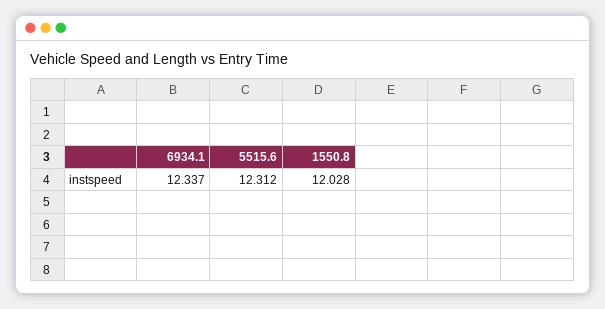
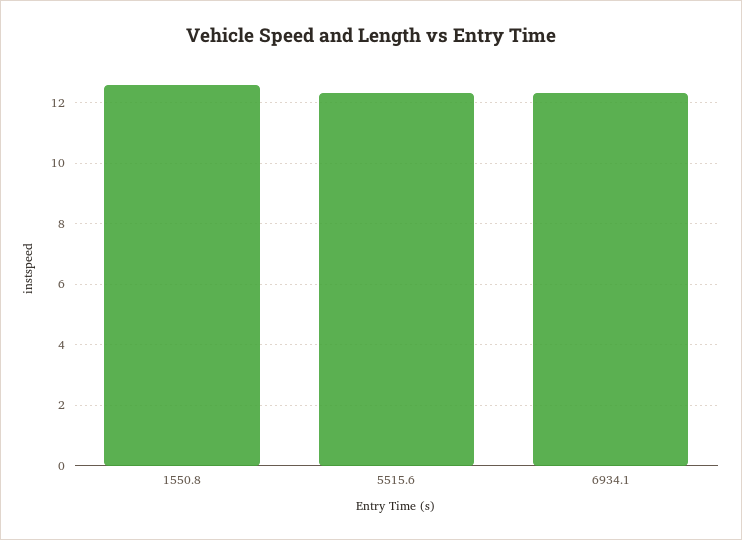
  {
    "6934.1": 12.337,
    "5515.6": 12.312,
-   "1550.8": 12.028
+   "1550.8": 12.6
  }

